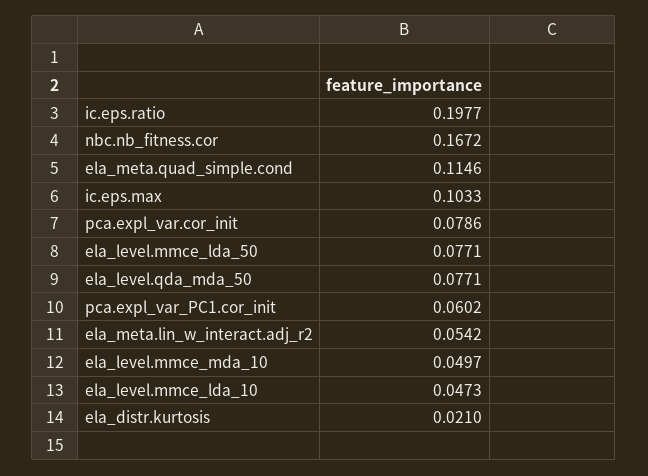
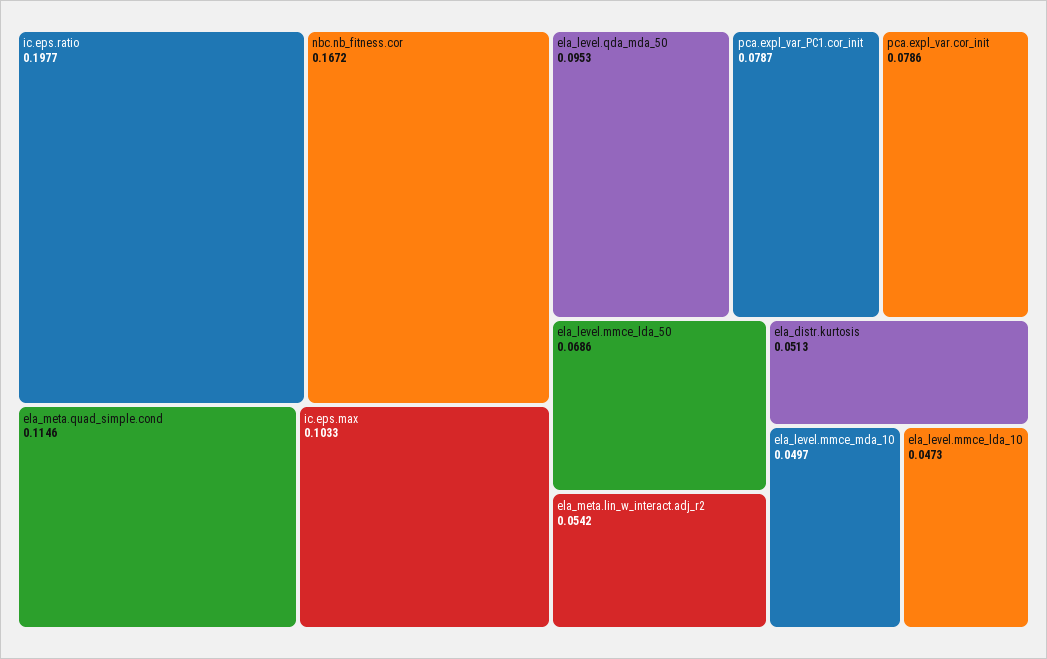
  {
    "ic.eps.ratio": 0.1977,
    "nbc.nb_fitness.cor": 0.1672,
    "ela_meta.quad_simple.cond": 0.1146,
    "ic.eps.max": 0.1033,
    "pca.expl_var.cor_init": 0.0786,
-   "ela_level.mmce_lda_50": 0.0771,
+   "ela_level.mmce_lda_50": 0.0686,
-   "ela_level.qda_mda_50": 0.0771,
+   "ela_level.qda_mda_50": 0.0953,
-   "pca.expl_var_PC1.cor_init": 0.0602,
+   "pca.expl_var_PC1.cor_init": 0.0787,
    "ela_meta.lin_w_interact.adj_r2": 0.0542,
    "ela_level.mmce_mda_10": 0.0497,
    "ela_level.mmce_lda_10": 0.0473,
-   "ela_distr.kurtosis": 0.021
+   "ela_distr.kurtosis": 0.0513
  }

